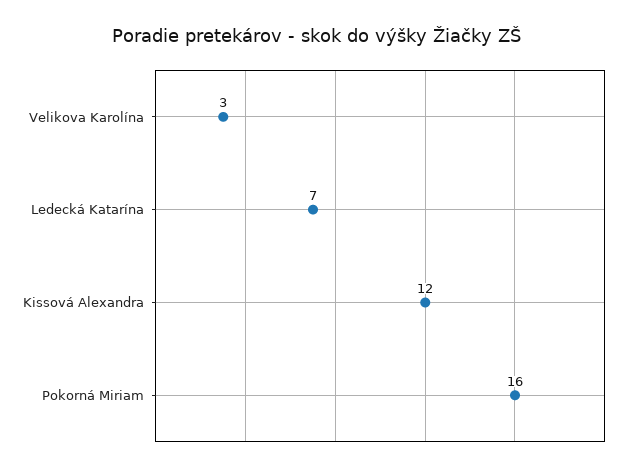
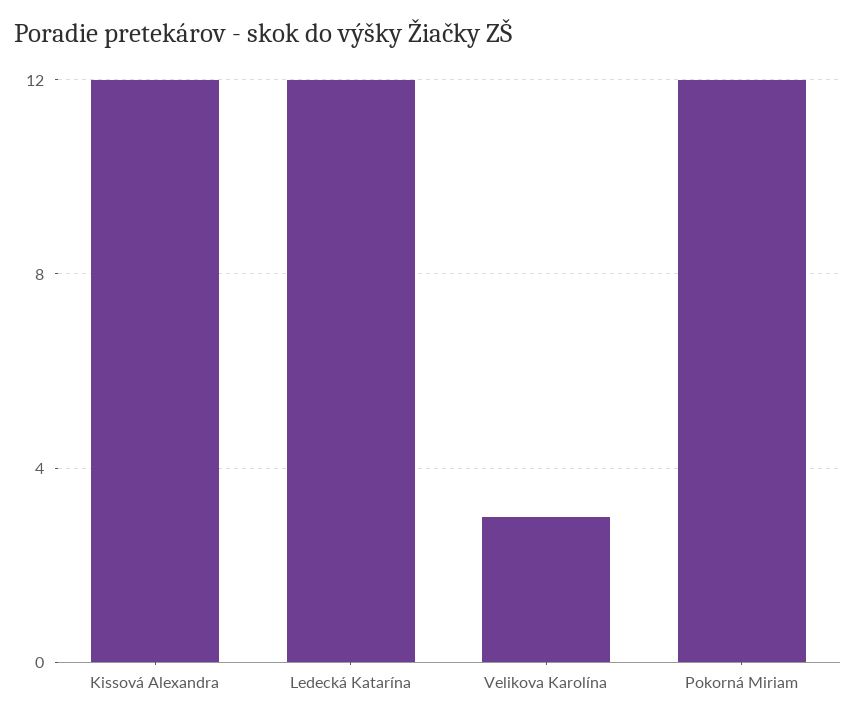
  {
    "Velikova Karolína": 3,
-   "Ledecká Katarína": 7,
+   "Ledecká Katarína": 12,
    "Kissová Alexandra": 12,
-   "Pokorná Miriam": 16
+   "Pokorná Miriam": 12
  }

